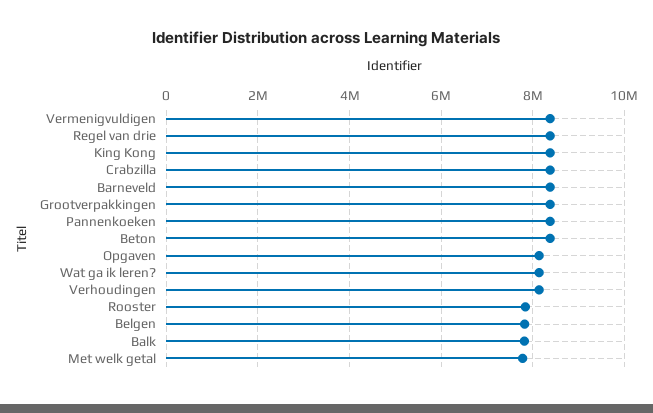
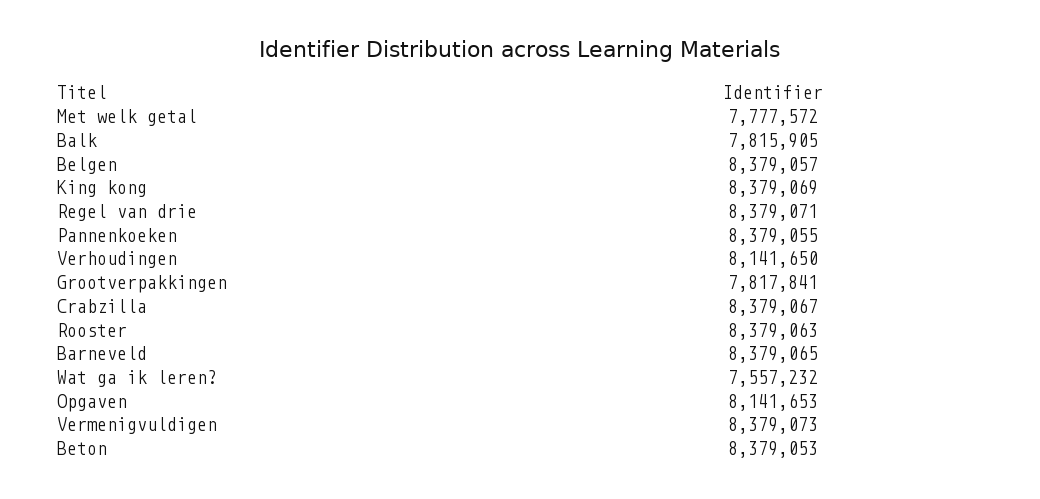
  {
    "Vermenigvuldigen": 8379073,
    "Regel van drie": 8379071,
    "King Kong": 8379069,
    "Crabzilla": 8379067,
    "Barneveld": 8379065,
-   "Grootverpakkingen": 8400000,
+   "Grootverpakkingen": 7817841,
    "Pannenkoeken": 8379055,
    "Beton": 8379053,
    "Opgaven": 8141653,
-   "Wat ga ik leren?": 8200000,
+   "Wat ga ik leren?": 7557232,
    "Verhoudingen": 8141650,
-   "Rooster": 7800000,
+   "Rooster": 8379063,
-   "Belgen": 7800000,
+   "Belgen": 8379057,
    "Balk": 7815905,
    "Met welk getal": 7777572
  }

